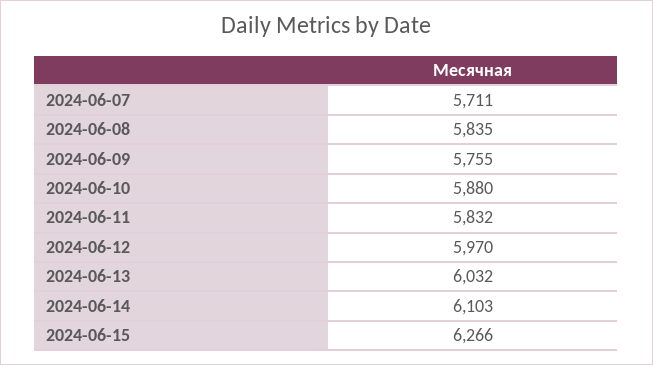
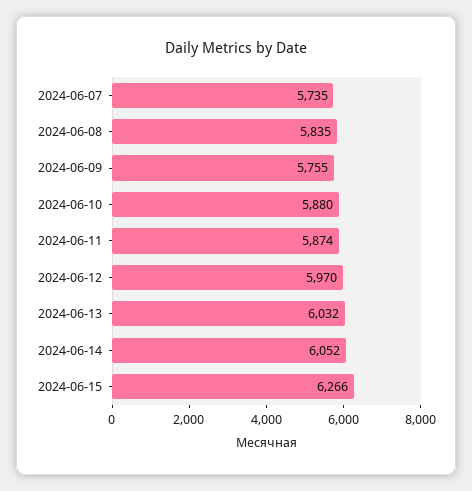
  {
-   "2024-06-07": 5711,
+   "2024-06-07": 5735,
    "2024-06-08": 5835,
    "2024-06-09": 5755,
    "2024-06-10": 5880,
-   "2024-06-11": 5832,
+   "2024-06-11": 5874,
    "2024-06-12": 5970,
    "2024-06-13": 6032,
-   "2024-06-14": 6103,
+   "2024-06-14": 6052,
    "2024-06-15": 6266
  }

